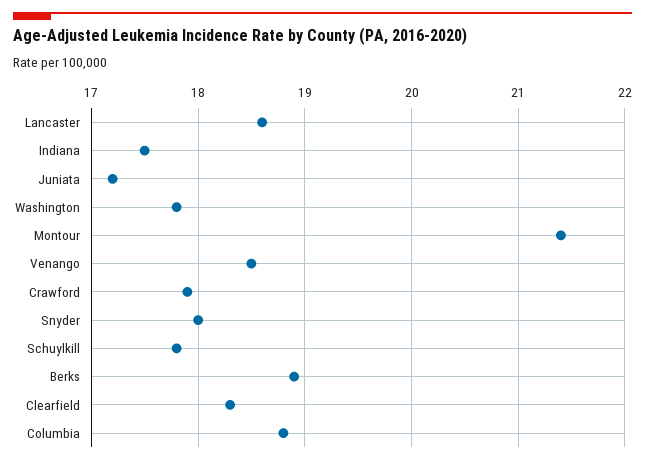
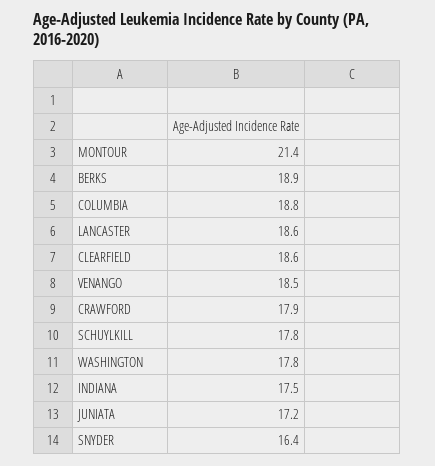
  {
    "Lancaster": 18.6,
    "Indiana": 17.5,
    "Juniata": 17.2,
    "Washington": 17.8,
    "Montour": 21.4,
    "Venango": 18.5,
    "Crawford": 17.9,
-   "Snyder": 18,
+   "Snyder": 16.4,
    "Schuylkill": 17.8,
    "Berks": 18.9,
-   "Clearfield": 18.3,
+   "Clearfield": 18.6,
    "Columbia": 18.8
  }

